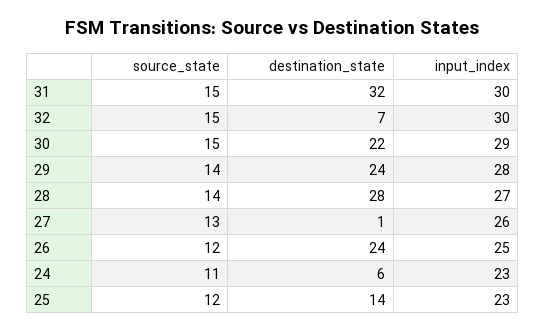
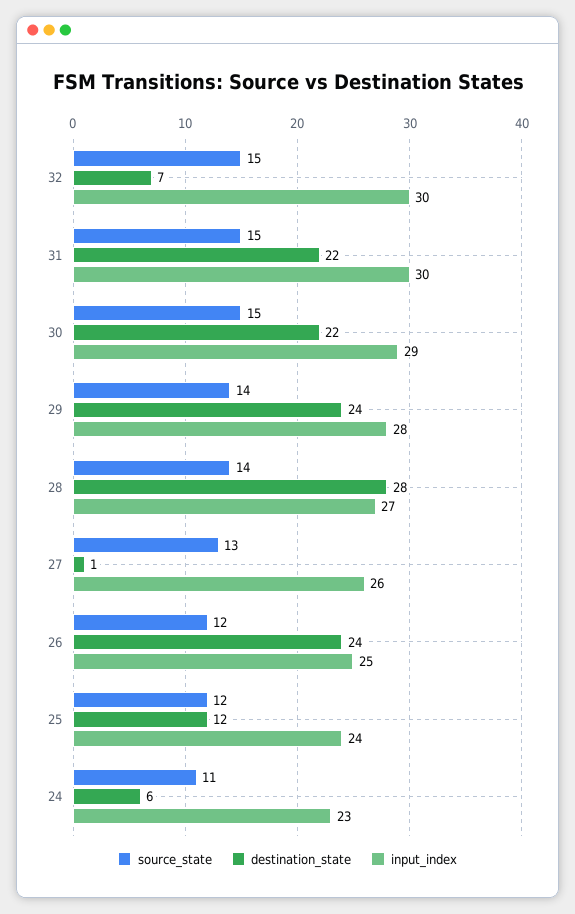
  {
    "source_state": {
      "31": 15,
      "32": 15,
      "30": 15,
      "29": 14,
      "28": 14,
      "27": 13,
      "26": 12,
      "24": 11,
      "25": 12
    },
    "destination_state": {
-     "31": 32,
+     "31": 22,
      "32": 7,
      "30": 22,
      "29": 24,
      "28": 28,
      "27": 1,
      "26": 24,
      "24": 6,
-     "25": 14
+     "25": 12
    },
    "input_index": {
      "31": 30,
      "32": 30,
      "30": 29,
      "29": 28,
      "28": 27,
      "27": 26,
      "26": 25,
      "24": 23,
-     "25": 23
+     "25": 24
    }
  }

